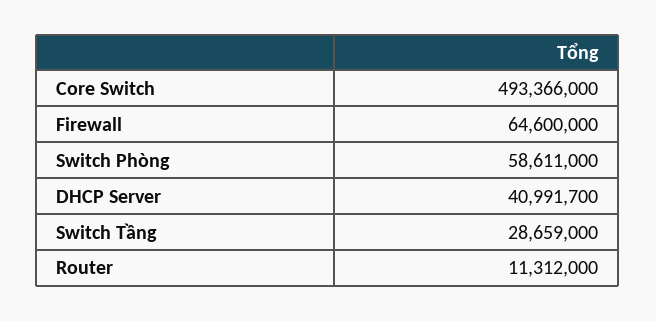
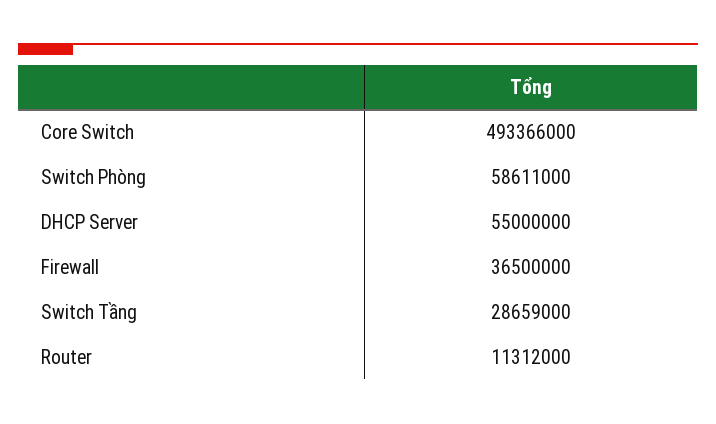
  {
    "Core Switch": 493366000,
-   "Firewall": 64600000,
+   "Firewall": 36500000,
    "Switch Phòng": 58611000,
-   "DHCP Server": 40991700,
+   "DHCP Server": 55000000,
    "Switch Tầng": 28659000,
    "Router": 11312000
  }

